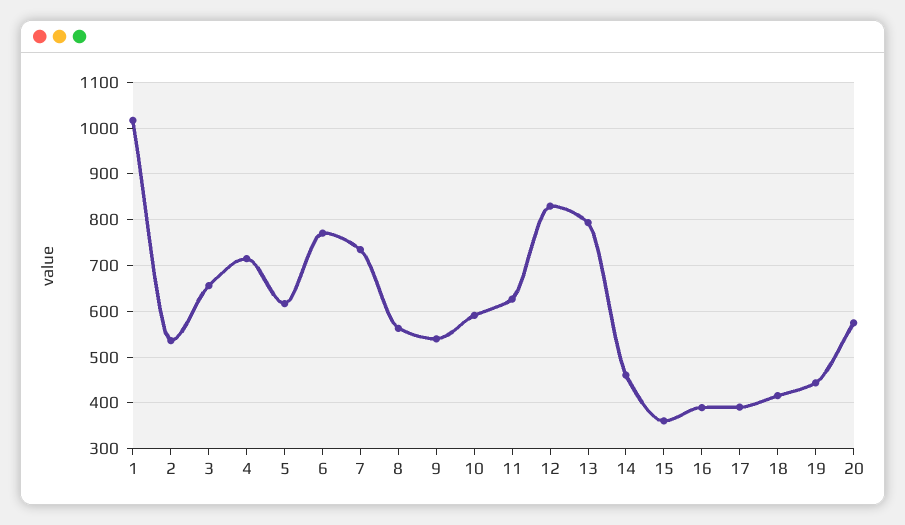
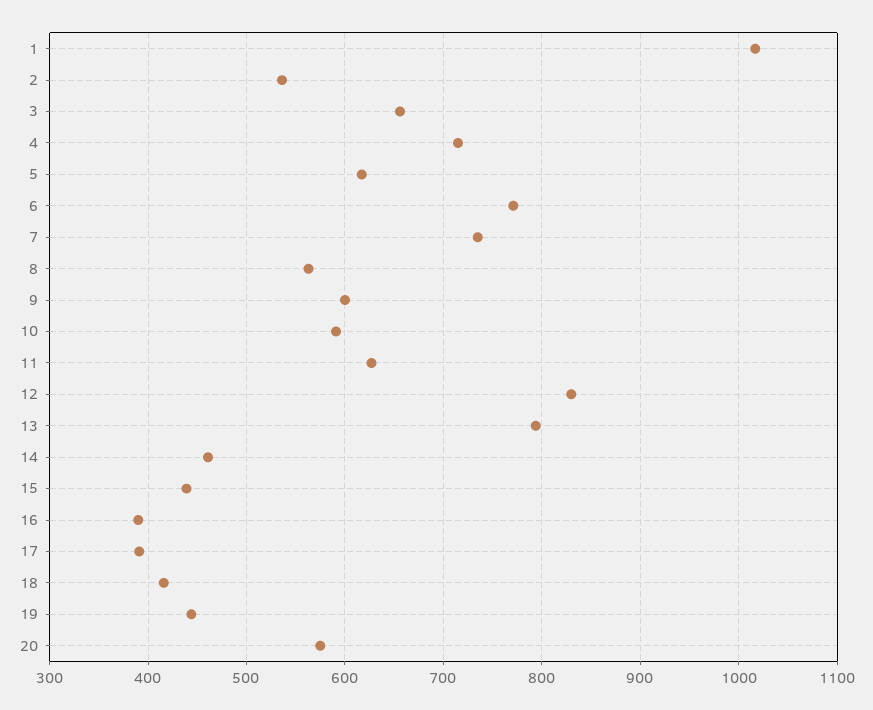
  {
    "1": 1020,
    "2": 540,
    "3": 660,
    "4": 720,
    "5": 620,
    "6": 770,
    "7": 740,
    "8": 560,
-   "9": 540,
+   "9": 600,
    "10": 590,
    "11": 630,
    "12": 830,
    "13": 790,
    "14": 460,
-   "15": 360,
+   "15": 440,
    "16": 390,
    "17": 390,
    "18": 420,
    "19": 440,
    "20": 580
  }

